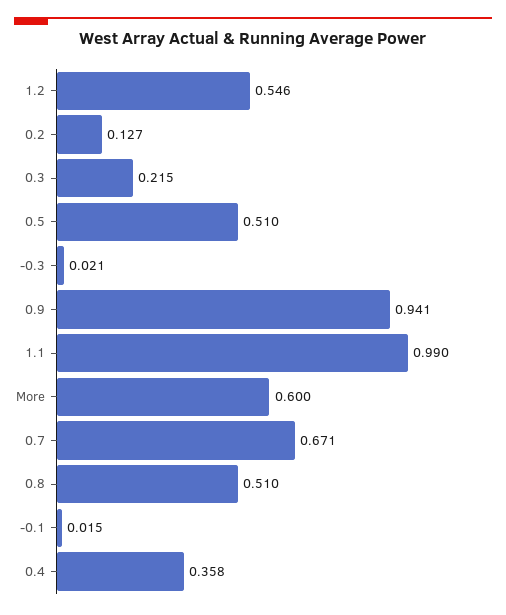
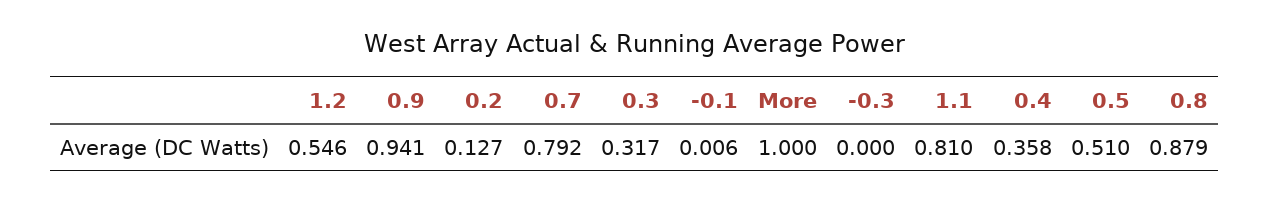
  {
    "1.2": 0.546,
    "0.2": 0.127,
-   "0.3": 0.215,
+   "0.3": 0.317,
    "0.5": 0.51,
-   "-0.3": 0.021,
+   "-0.3": 0,
    "0.9": 0.941,
-   "1.1": 0.99,
+   "1.1": 0.81,
-   "More": 0.6,
+   "More": 1,
-   "0.7": 0.671,
+   "0.7": 0.792,
-   "0.8": 0.51,
+   "0.8": 0.879,
-   "-0.1": 0.015,
+   "-0.1": 0.006,
    "0.4": 0.358
  }

